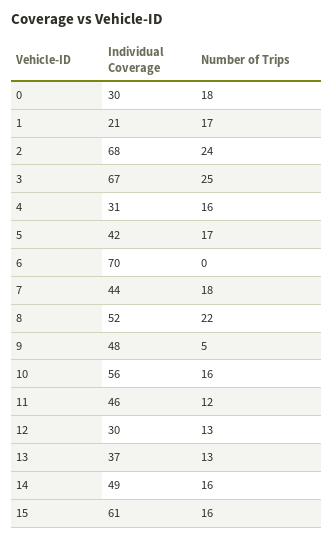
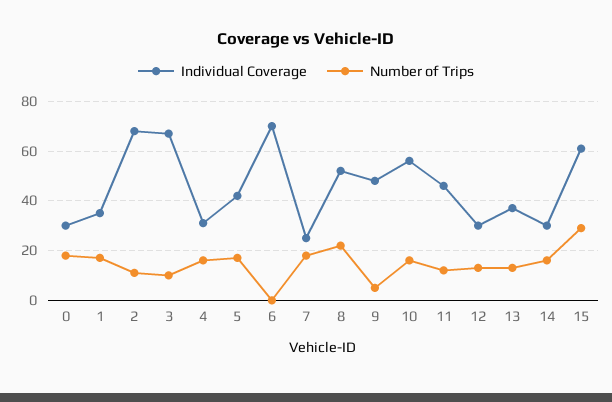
  {
    "Individual Coverage": {
      "0": 30,
-     "1": 21,
+     "1": 35,
      "2": 68,
      "3": 67,
      "4": 31,
      "5": 42,
      "6": 70,
-     "7": 44,
+     "7": 25,
      "8": 52,
      "9": 48,
      "10": 56,
      "11": 46,
      "12": 30,
      "13": 37,
-     "14": 49,
+     "14": 30,
      "15": 61
    },
    "Number of Trips": {
      "0": 18,
      "1": 17,
-     "2": 24,
+     "2": 10,
-     "3": 25,
+     "3": 10,
      "4": 16,
      "5": 17,
      "6": 0,
      "7": 18,
      "8": 22,
      "9": 5,
      "10": 16,
      "11": 12,
      "12": 13,
      "13": 13,
      "14": 16,
-     "15": 16
+     "15": 30
    }
  }

